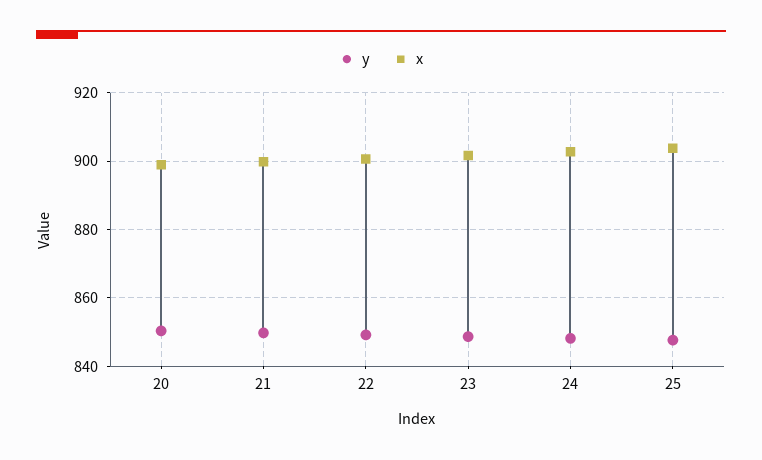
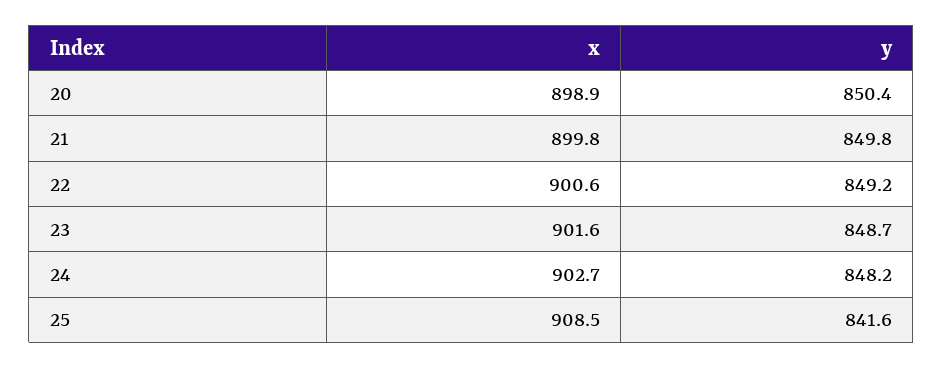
  {
    "y": {
      "20": 850.4,
      "21": 849.8,
      "22": 849.2,
      "23": 848.7,
      "24": 848.2,
-     "25": 848
+     "25": 841.6
    },
    "x": {
      "20": 898.9,
      "21": 899.8,
      "22": 900.6,
      "23": 901.6,
      "24": 902.7,
-     "25": 904
+     "25": 908.5
    }
  }

